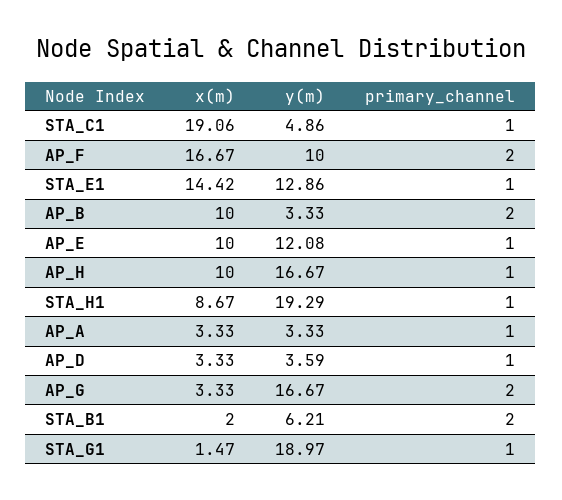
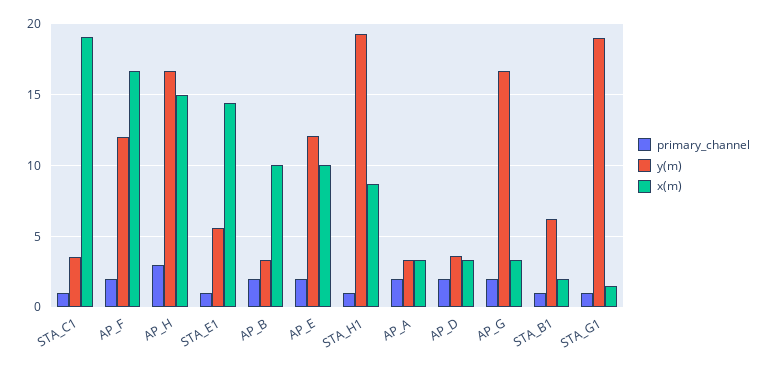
  {
    "x(m)": {
      "STA_C1": 19.06,
      "AP_F": 16.67,
      "STA_E1": 14.42,
      "AP_B": 10,
      "AP_E": 10,
-     "AP_H": 10,
+     "AP_H": 15,
      "STA_H1": 8.67,
      "AP_A": 3.33,
      "AP_D": 3.33,
      "AP_G": 3.33,
      "STA_B1": 2,
      "STA_G1": 1.47
    },
    "y(m)": {
-     "STA_C1": 4.86,
+     "STA_C1": 3.5,
-     "AP_F": 10,
+     "AP_F": 12,
-     "STA_E1": 12.86,
+     "STA_E1": 5.5,
      "AP_B": 3.33,
      "AP_E": 12.08,
      "AP_H": 16.67,
      "STA_H1": 19.29,
      "AP_A": 3.33,
      "AP_D": 3.59,
      "AP_G": 16.67,
      "STA_B1": 6.21,
      "STA_G1": 18.97
    },
    "primary_channel": {
      "STA_C1": 1,
      "AP_F": 2,
      "STA_E1": 1,
      "AP_B": 2,
-     "AP_E": 1,
+     "AP_E": 2,
-     "AP_H": 1,
+     "AP_H": 3,
      "STA_H1": 1,
-     "AP_A": 1,
+     "AP_A": 2,
-     "AP_D": 1,
+     "AP_D": 2,
      "AP_G": 2,
-     "STA_B1": 2,
+     "STA_B1": 1,
      "STA_G1": 1
    }
  }

